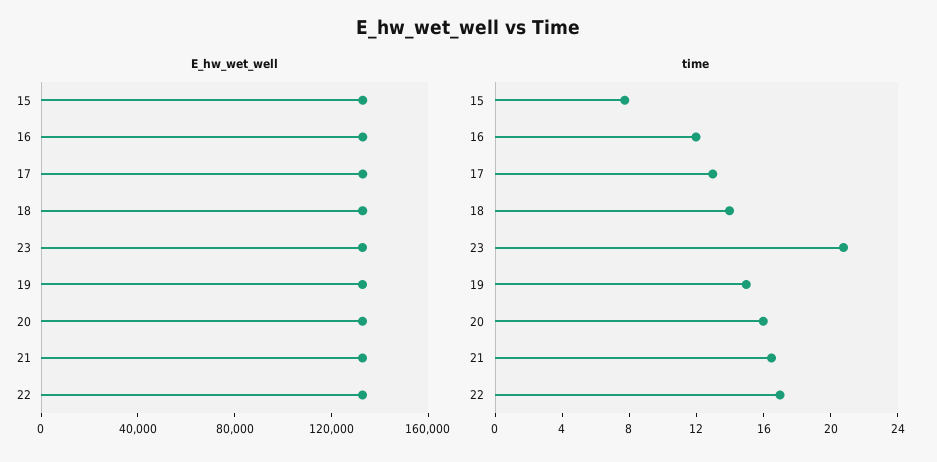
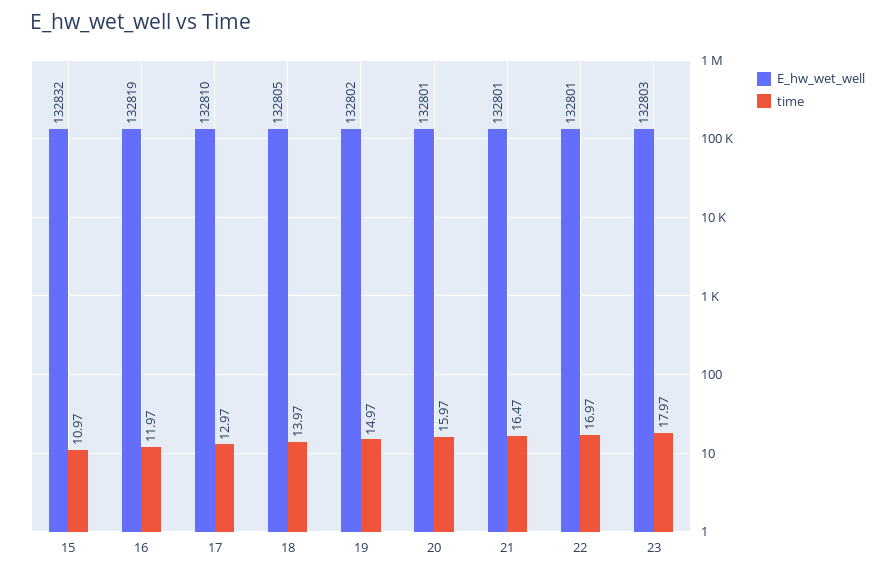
  {
    "E_hw_wet_well": {
      "15": 132832,
      "16": 132819,
      "17": 132810,
      "18": 132805,
      "23": 132803,
      "19": 132802,
      "20": 132801,
      "21": 132801,
      "22": 132801
    },
    "time": {
-     "15": 8,
+     "15": 10.97,
      "16": 11.97,
      "17": 12.97,
      "18": 13.97,
-     "23": 21,
+     "23": 17.97,
      "19": 14.97,
      "20": 15.97,
      "21": 16.47,
      "22": 16.97
    }
  }

